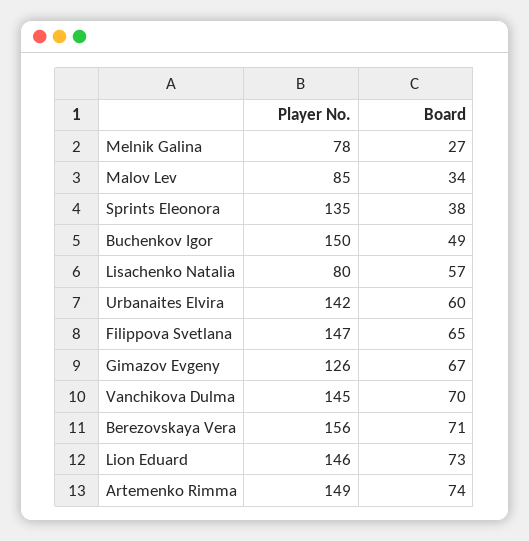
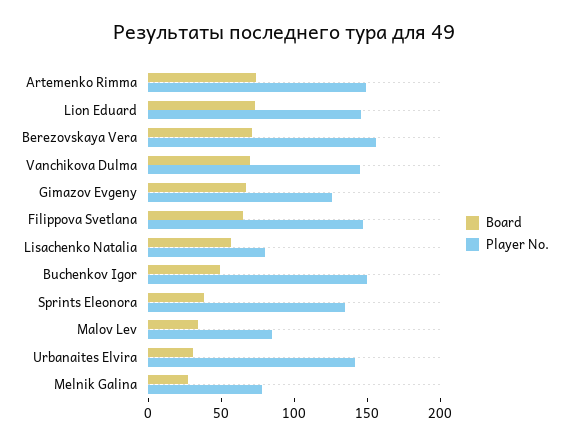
  {
    "Player No.": {
      "Melnik Galina": 78,
      "Malov Lev": 85,
      "Sprints Eleonora": 135,
      "Buchenkov Igor": 150,
      "Lisachenko Natalia": 80,
      "Urbanaites Elvira": 142,
      "Filippova Svetlana": 147,
      "Gimazov Evgeny": 126,
      "Vanchikova Dulma": 145,
      "Berezovskaya Vera": 156,
      "Lion Eduard": 146,
      "Artemenko Rimma": 149
    },
    "Board": {
      "Melnik Galina": 27,
      "Malov Lev": 34,
      "Sprints Eleonora": 38,
      "Buchenkov Igor": 49,
      "Lisachenko Natalia": 57,
-     "Urbanaites Elvira": 60,
+     "Urbanaites Elvira": 30,
      "Filippova Svetlana": 65,
      "Gimazov Evgeny": 67,
      "Vanchikova Dulma": 70,
      "Berezovskaya Vera": 71,
      "Lion Eduard": 73,
      "Artemenko Rimma": 74
    }
  }

